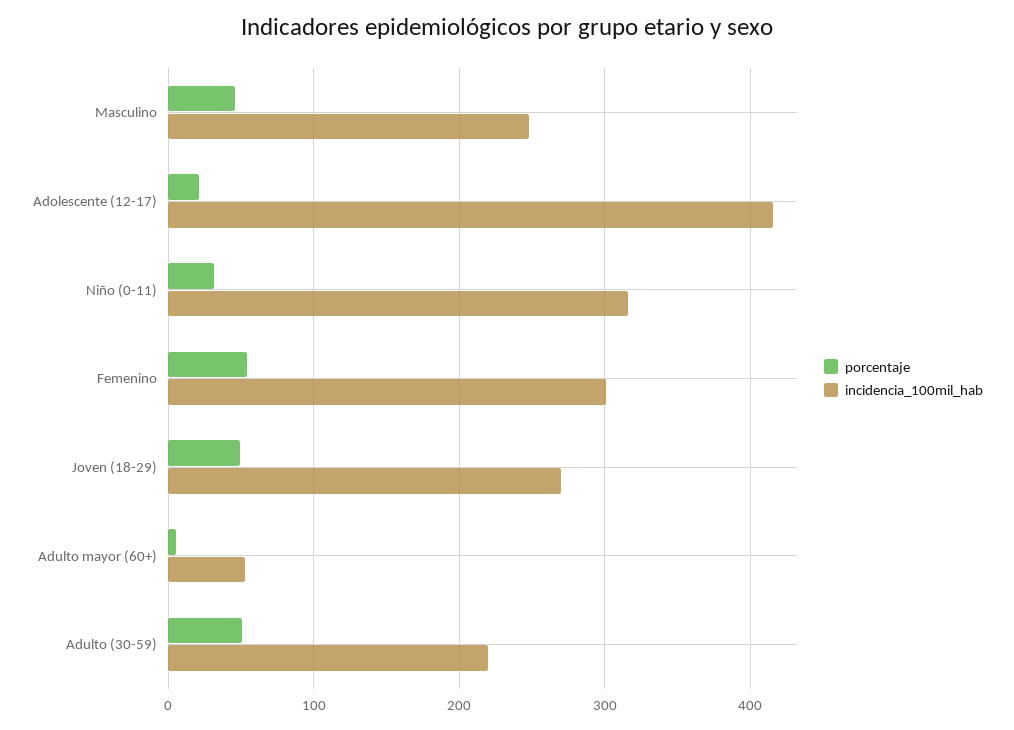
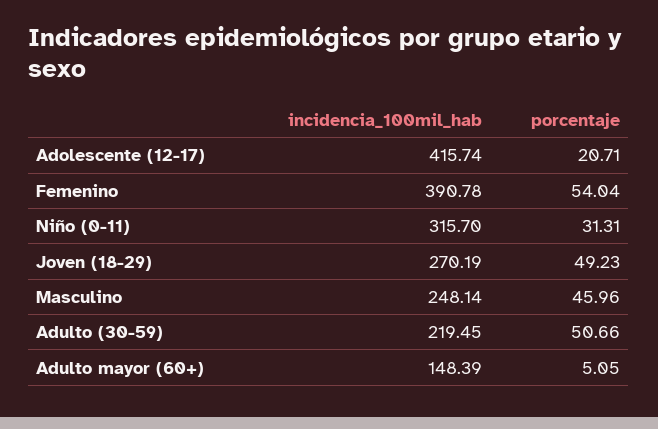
  {
    "porcentaje": {
      "Masculino": 45.96,
      "Adolescente (12-17)": 20.71,
      "Niño (0-11)": 31.31,
      "Femenino": 54.04,
      "Joven (18-29)": 49.23,
      "Adulto mayor (60+)": 5.05,
      "Adulto (30-59)": 50.66
    },
    "incidencia_100mil_hab": {
      "Masculino": 248.14,
      "Adolescente (12-17)": 415.74,
      "Niño (0-11)": 315.7,
-     "Femenino": 300,
+     "Femenino": 390.78,
      "Joven (18-29)": 270.19,
-     "Adulto mayor (60+)": 50,
+     "Adulto mayor (60+)": 148.39,
      "Adulto (30-59)": 219.45
    }
  }

